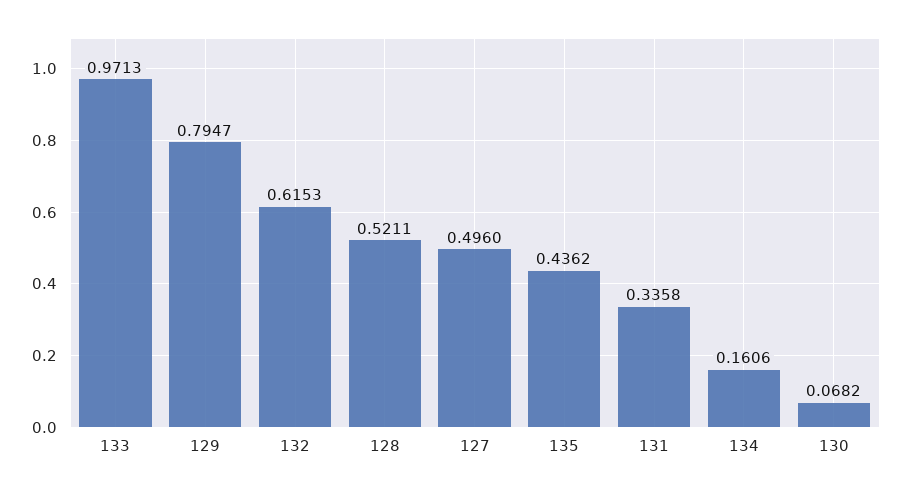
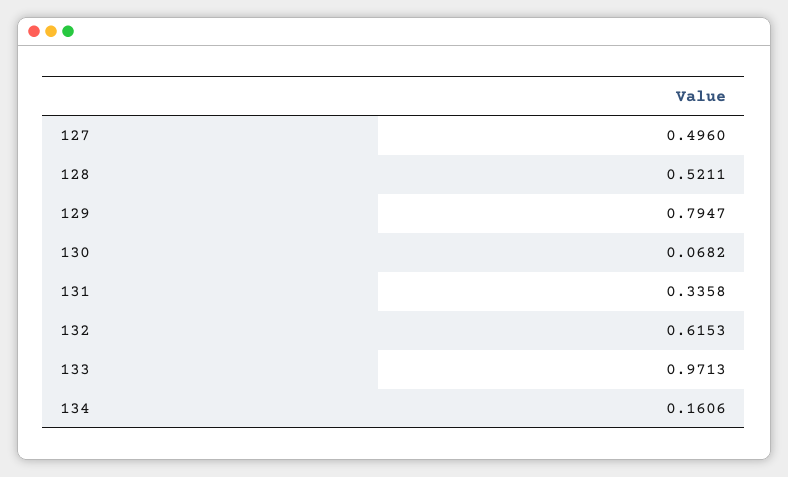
  {
    "133": 0.9713,
    "129": 0.7947,
    "132": 0.6153,
    "128": 0.5211,
    "127": 0.496,
-   "135": 0.4362,
    "131": 0.3358,
    "134": 0.1606,
    "130": 0.0682
  }

